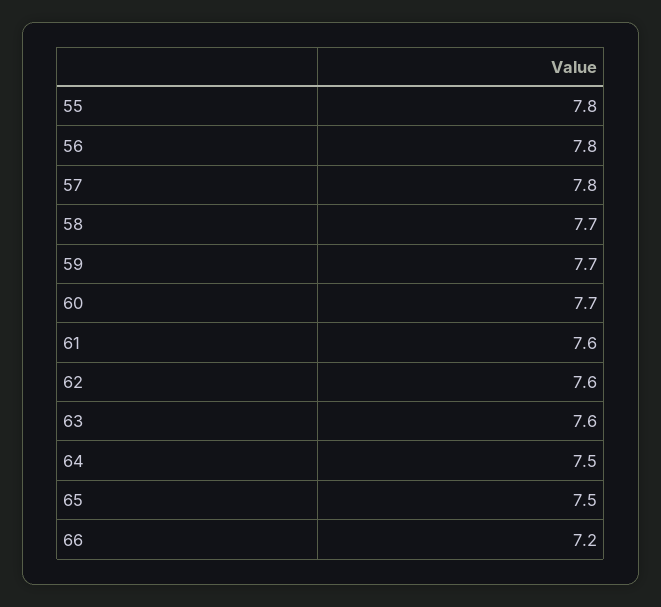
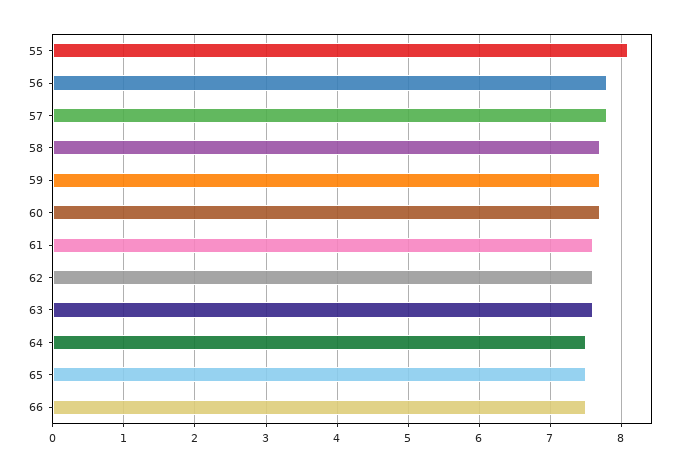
  {
-   "55": 7.8,
+   "55": 8.1,
    "56": 7.8,
    "57": 7.8,
    "58": 7.7,
    "59": 7.7,
    "60": 7.7,
    "61": 7.6,
    "62": 7.6,
    "63": 7.6,
    "64": 7.5,
    "65": 7.5,
-   "66": 7.2
+   "66": 7.5
  }

